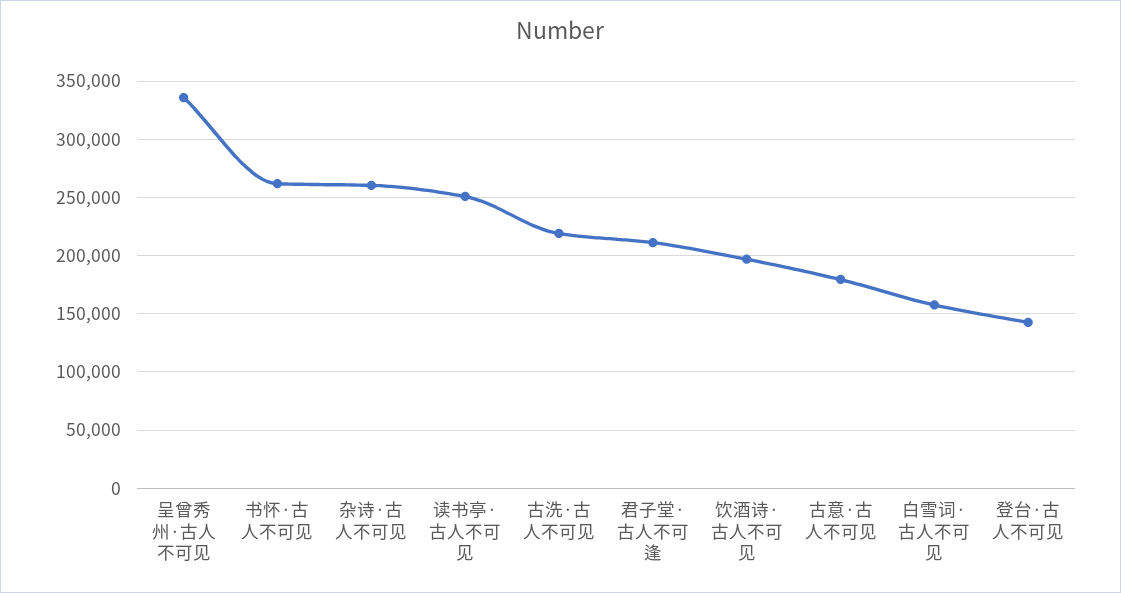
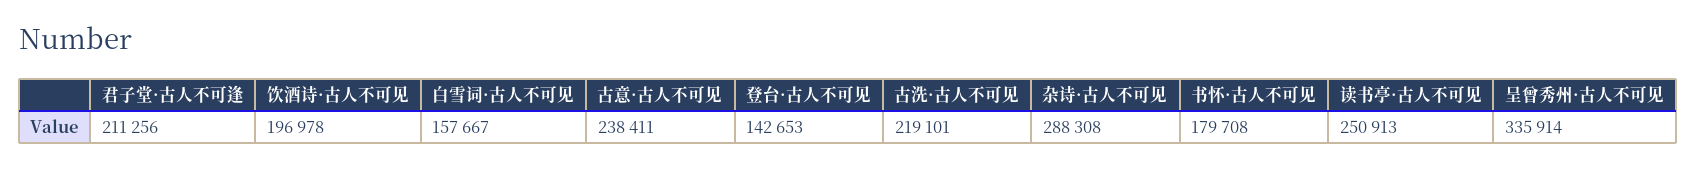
  {
    "呈曾秀州·古人不可见": 335914,
-   "书怀·古人不可见": 260000,
+   "书怀·古人不可见": 179708,
-   "杂诗·古人不可见": 260000,
+   "杂诗·古人不可见": 288308,
    "读书亭·古人不可见": 250913,
    "古洗·古人不可见": 219101,
    "君子堂·古人不可逢": 211256,
    "饮酒诗·古人不可见": 196978,
-   "古意·古人不可见": 180000,
+   "古意·古人不可见": 238411,
    "白雪词·古人不可见": 157667,
    "登台·古人不可见": 142653
  }

